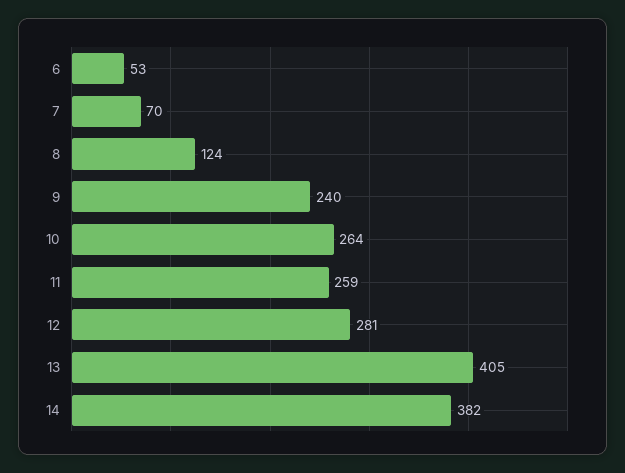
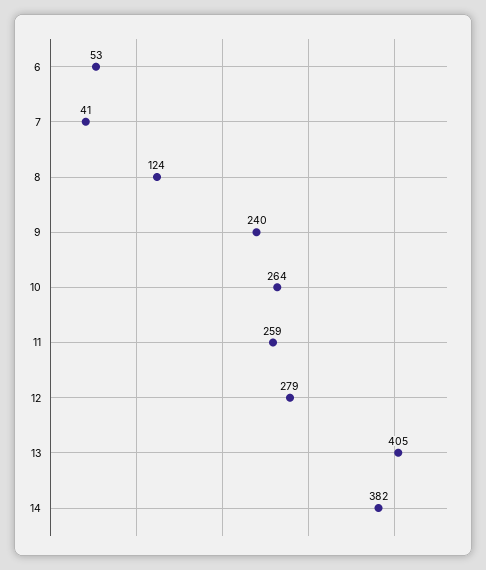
  {
    "6": 53,
-   "7": 70,
+   "7": 41,
    "8": 124,
    "9": 240,
    "10": 264,
    "11": 259,
-   "12": 281,
+   "12": 279,
    "13": 405,
    "14": 382
  }

